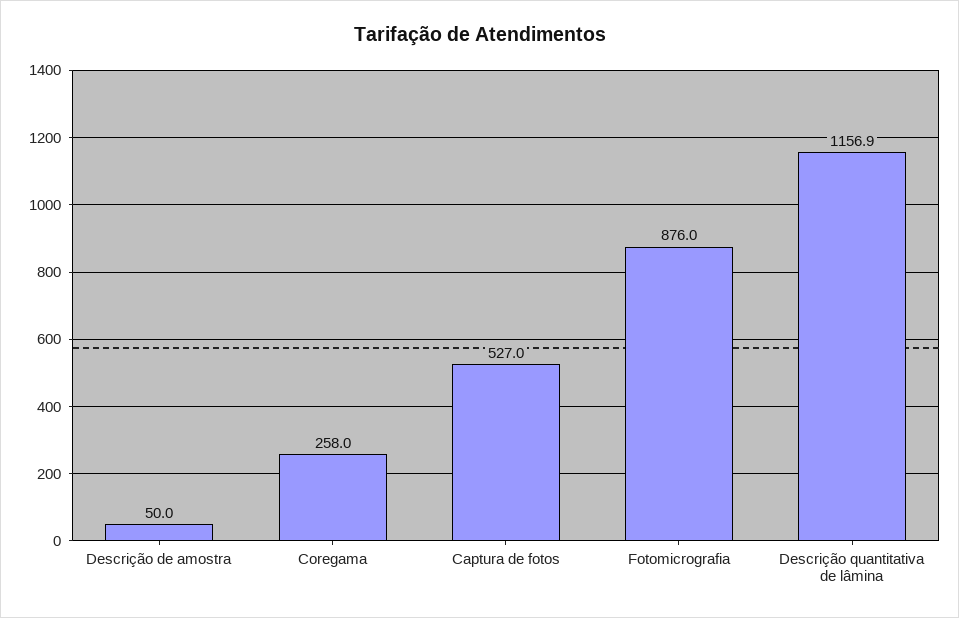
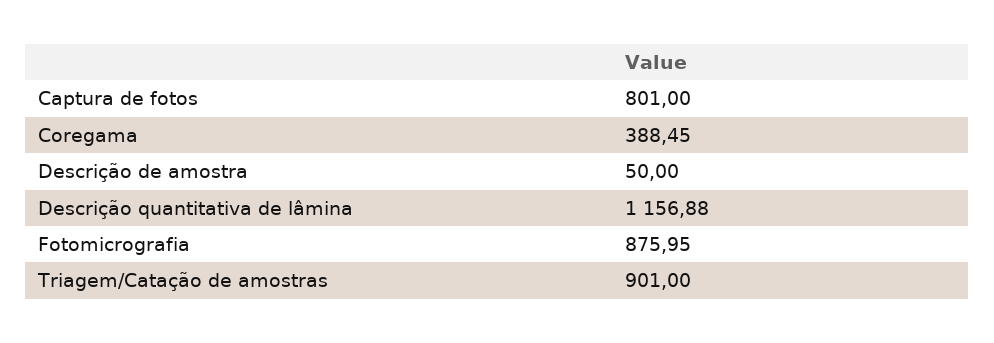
  {
    "Descrição de amostra": 50,
-   "Coregama": 258,
+   "Coregama": 388.45,
-   "Captura de fotos": 527,
+   "Captura de fotos": 801,
    "Fotomicrografia": 875.95,
-   "Descrição quantitativa de lâmina": 1156.88
+   "Descrição quantitativa de lâmina": 1156.88,
+   "Triagem/Catação de amostras": 901
  }

